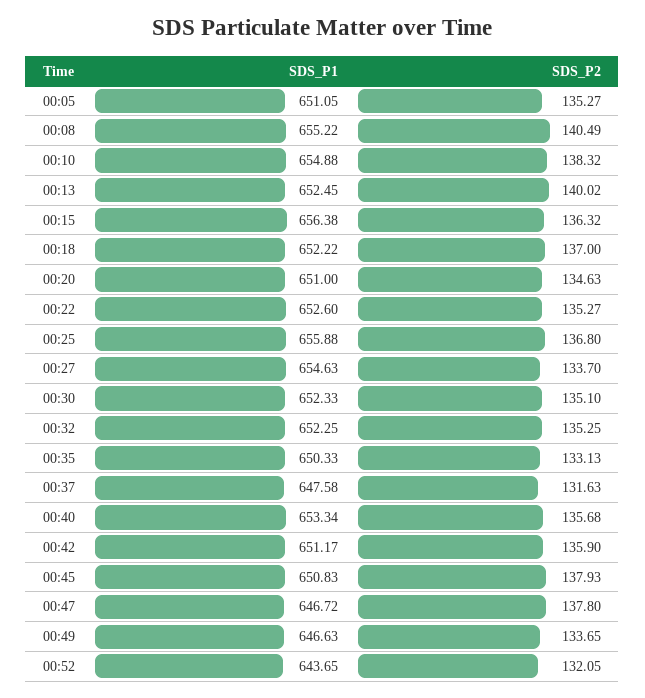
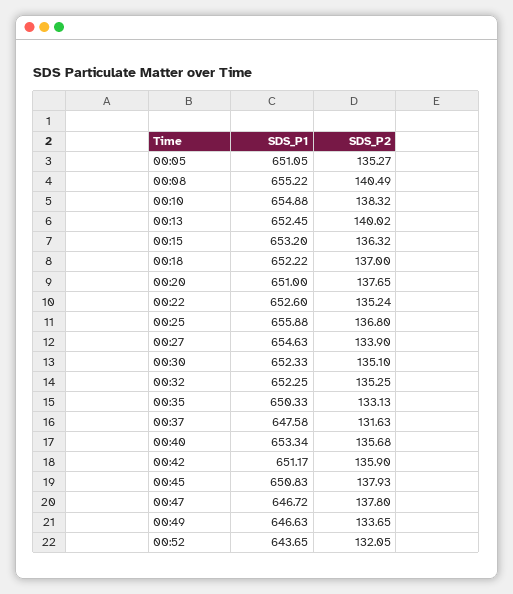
  {
    "SDS_P1": {
      "00:05": 651.05,
      "00:08": 655.22,
      "00:10": 654.88,
      "00:13": 652.45,
-     "00:15": 656.38,
+     "00:15": 653.2,
      "00:18": 652.22,
      "00:20": 651,
      "00:22": 652.6,
      "00:25": 655.88,
      "00:27": 654.63,
      "00:30": 652.33,
      "00:32": 652.25,
      "00:35": 650.33,
      "00:37": 647.58,
      "00:40": 653.34,
      "00:42": 651.17,
      "00:45": 650.83,
      "00:47": 646.72,
      "00:49": 646.63,
      "00:52": 643.65
    },
    "SDS_P2": {
      "00:05": 135.27,
      "00:08": 140.49,
      "00:10": 138.32,
      "00:13": 140.02,
      "00:15": 136.32,
      "00:18": 137,
-     "00:20": 134.63,
+     "00:20": 137.65,
-     "00:22": 135.27,
+     "00:22": 135.24,
      "00:25": 136.8,
-     "00:27": 133.7,
+     "00:27": 133.9,
      "00:30": 135.1,
      "00:32": 135.25,
      "00:35": 133.13,
      "00:37": 131.63,
      "00:40": 135.68,
      "00:42": 135.9,
      "00:45": 137.93,
      "00:47": 137.8,
      "00:49": 133.65,
      "00:52": 132.05
    }
  }

